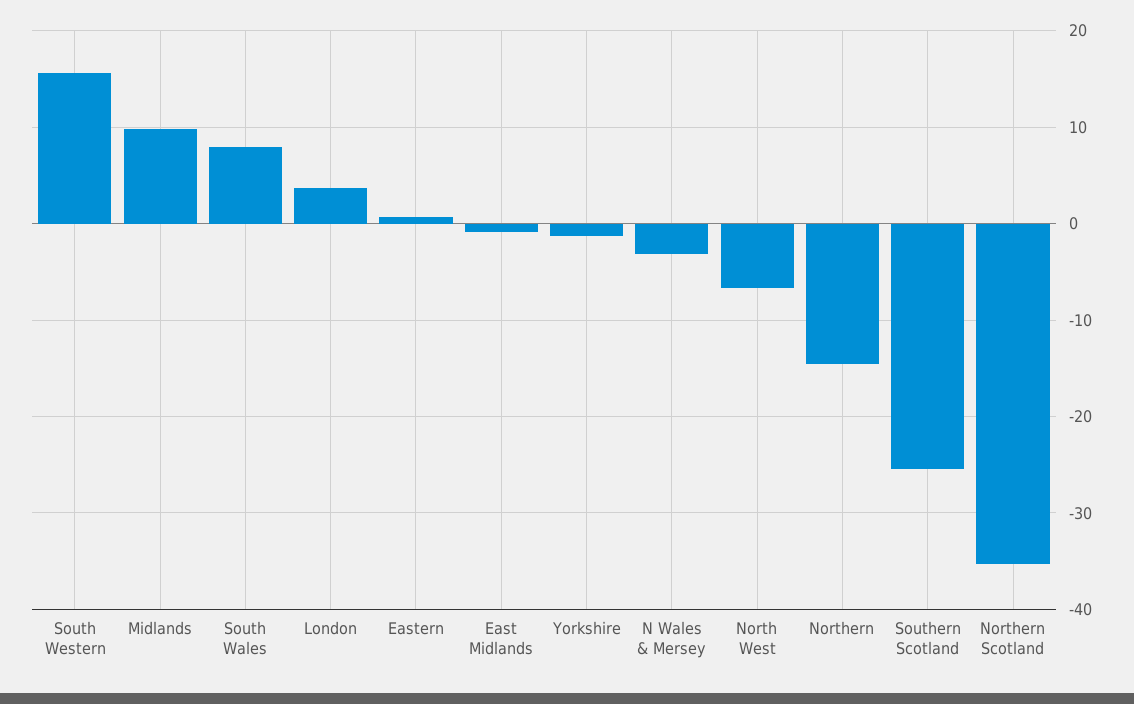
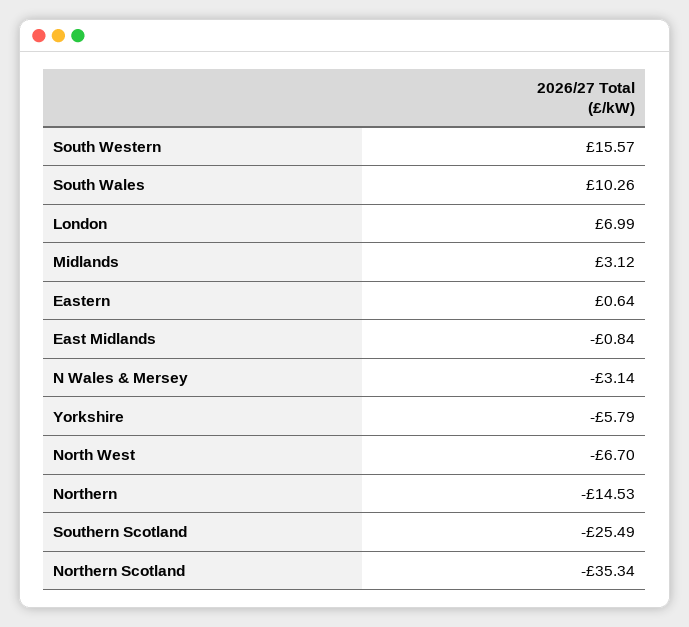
  {
    "South Western": 15.57,
-   "Midlands": 10,
+   "Midlands": 3.12,
-   "South Wales": 8,
+   "South Wales": 10.26,
-   "London": 4,
+   "London": 6.99,
    "Eastern": 0.64,
    "East Midlands": -0.84,
-   "Yorkshire": -1,
+   "Yorkshire": -5.79,
    "N Wales & Mersey": -3.14,
    "North West": -6.7,
    "Northern": -14.53,
    "Southern Scotland": -25.49,
    "Northern Scotland": -35.34
  }

